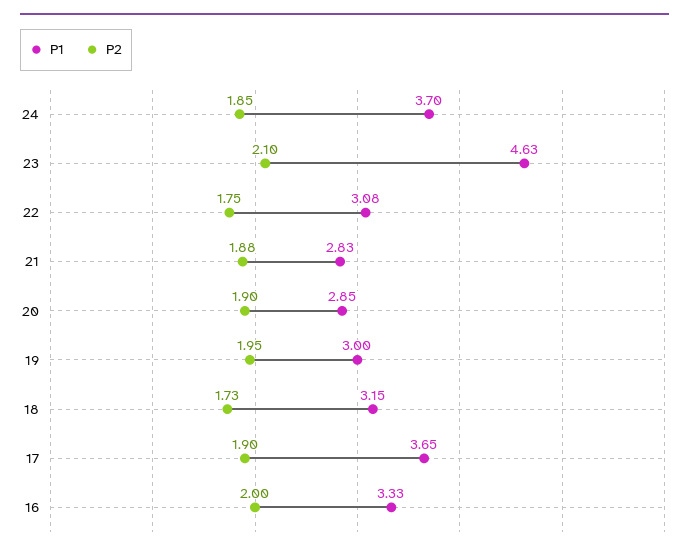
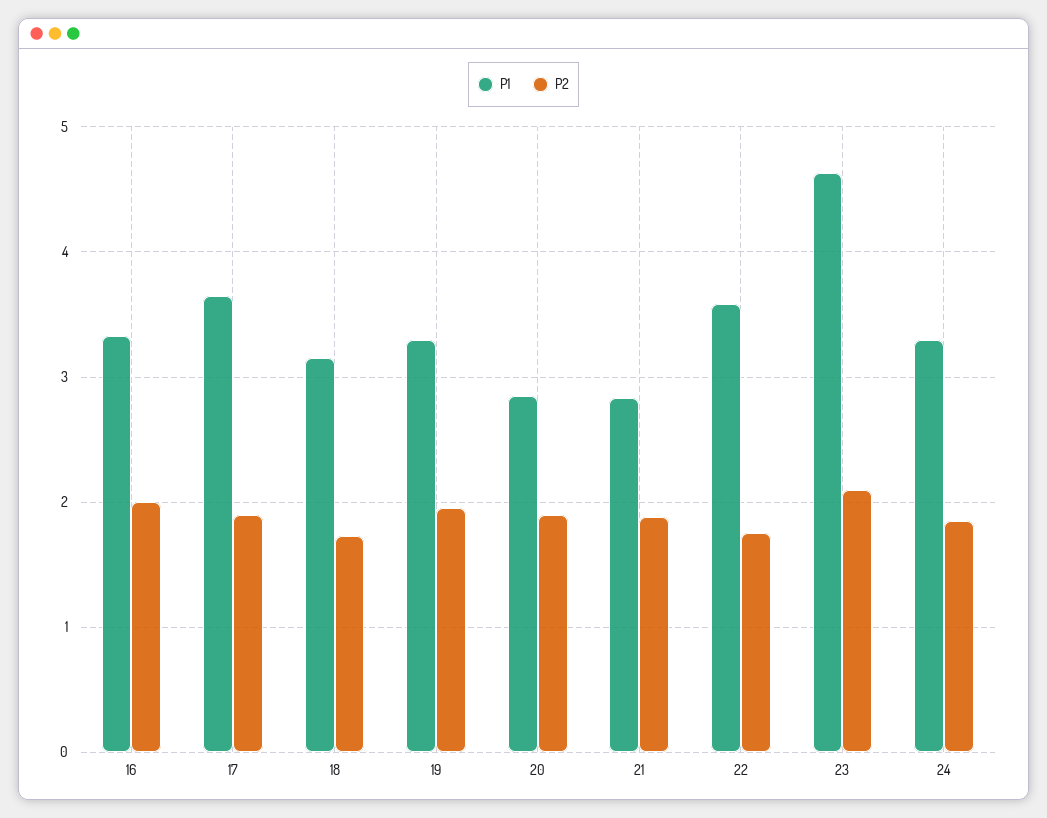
  {
    "P1": {
-     "24": 3.7,
+     "24": 3.3,
      "23": 4.63,
-     "22": 3.08,
+     "22": 3.6,
      "21": 2.83,
      "20": 2.85,
-     "19": 3,
+     "19": 3.3,
      "18": 3.15,
      "17": 3.65,
      "16": 3.33
    },
    "P2": {
      "24": 1.85,
      "23": 2.1,
      "22": 1.75,
      "21": 1.88,
      "20": 1.9,
      "19": 1.95,
      "18": 1.73,
      "17": 1.9,
      "16": 2
    }
  }

